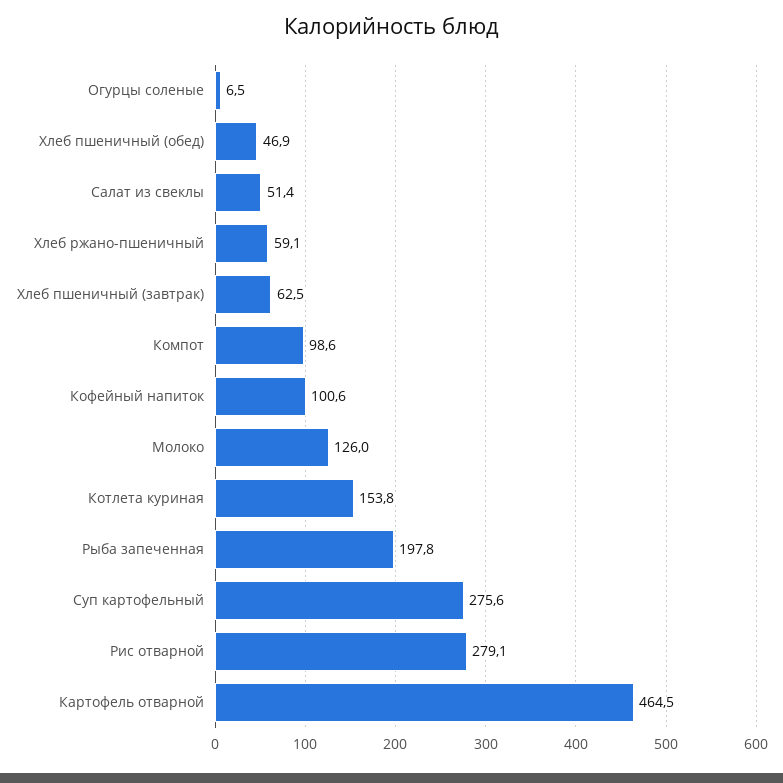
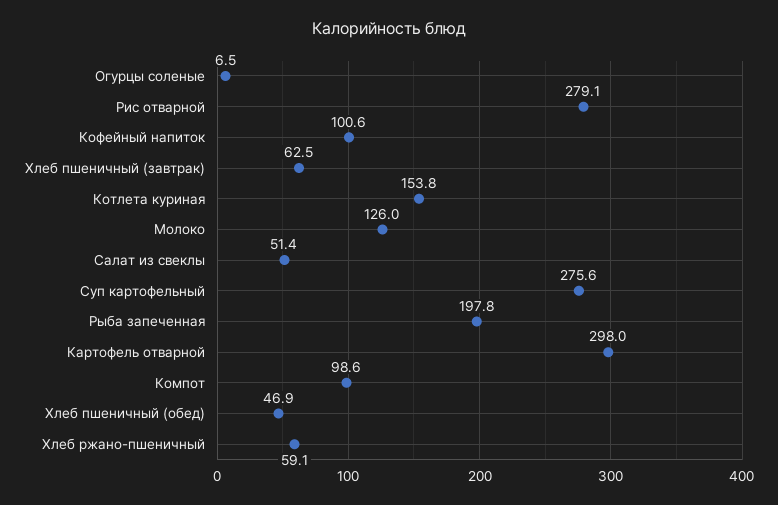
  {
    "Огурцы соленые": 6.5,
    "Хлеб пшеничный (обед)": 46.9,
    "Салат из свеклы": 51.4,
    "Хлеб ржано-пшеничный": 59.1,
    "Хлеб пшеничный (завтрак)": 62.5,
    "Компот": 98.6,
    "Кофейный напиток": 100.6,
    "Молоко": 126,
    "Котлета куриная": 153.8,
    "Рыба запеченная": 197.8,
    "Суп картофельный": 275.6,
    "Рис отварной": 279.1,
-   "Картофель отварной": 464.5
+   "Картофель отварной": 298
  }

